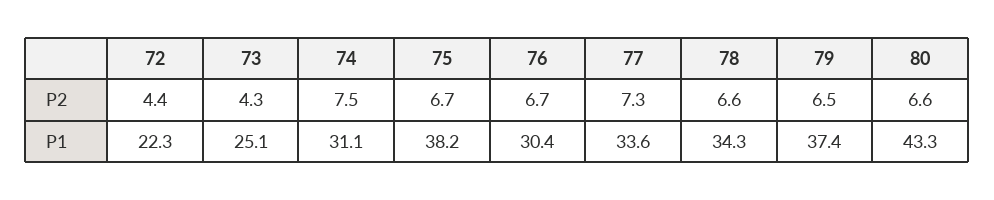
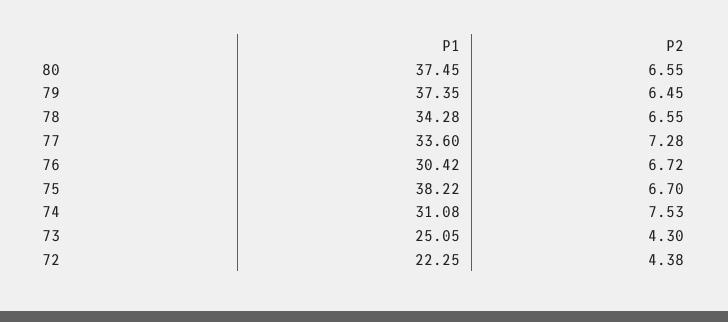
  {
    "72": {
      "P2": 4.38,
      "P1": 22.25
    },
    "73": {
      "P2": 4.3,
      "P1": 25.05
    },
    "74": {
      "P2": 7.53,
      "P1": 31.08
    },
    "75": {
      "P2": 6.7,
      "P1": 38.22
    },
    "76": {
      "P2": 6.72,
      "P1": 30.42
    },
    "77": {
      "P2": 7.28,
      "P1": 33.6
    },
    "78": {
      "P2": 6.55,
      "P1": 34.28
    },
    "79": {
      "P2": 6.45,
      "P1": 37.35
    },
    "80": {
      "P2": 6.55,
-     "P1": 43.3
+     "P1": 37.45
    }
  }

